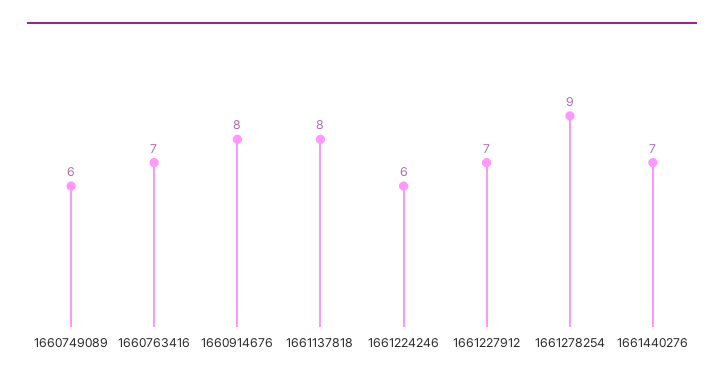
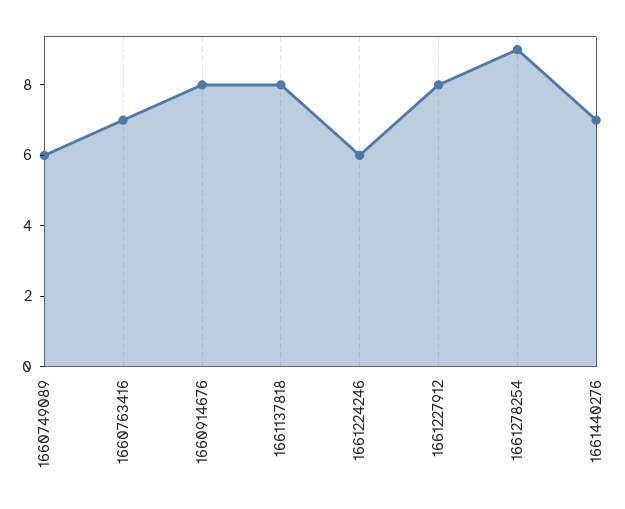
  {
    "1660749089": 6,
    "1660763416": 7,
    "1660914676": 8,
    "1661137818": 8,
    "1661224246": 6,
-   "1661227912": 7,
+   "1661227912": 8,
    "1661278254": 9,
    "1661440276": 7
  }

